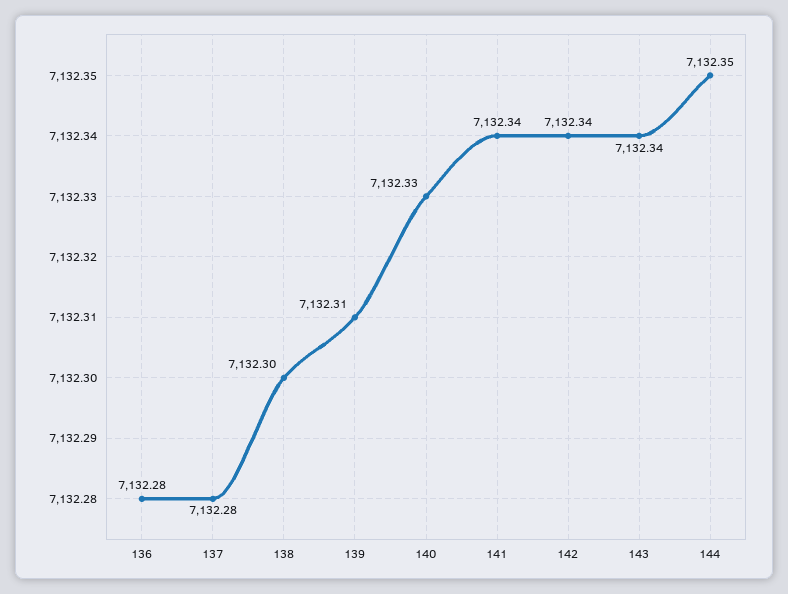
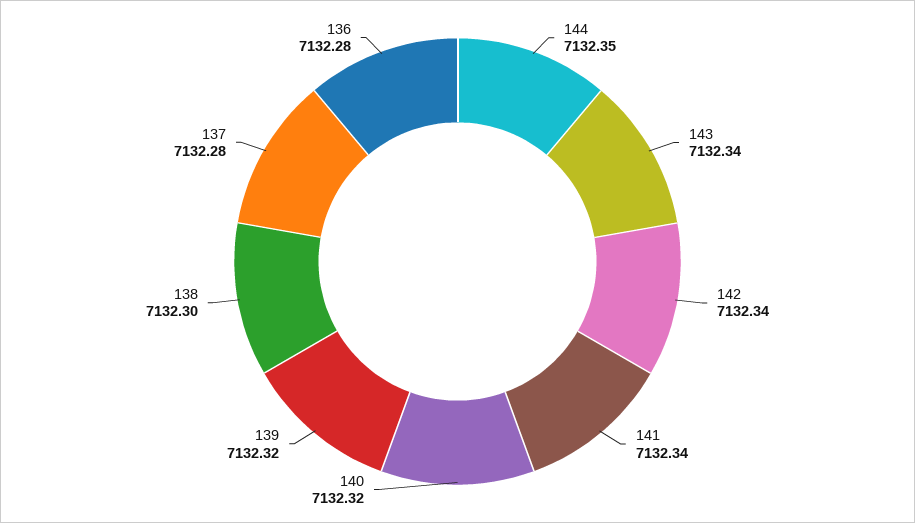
  {
    "136": 7132.28,
    "137": 7132.28,
    "138": 7132.3,
-   "139": 7132.31,
+   "139": 7132.32,
-   "140": 7132.33,
+   "140": 7132.32,
    "141": 7132.34,
    "142": 7132.34,
    "143": 7132.34,
    "144": 7132.35
  }

